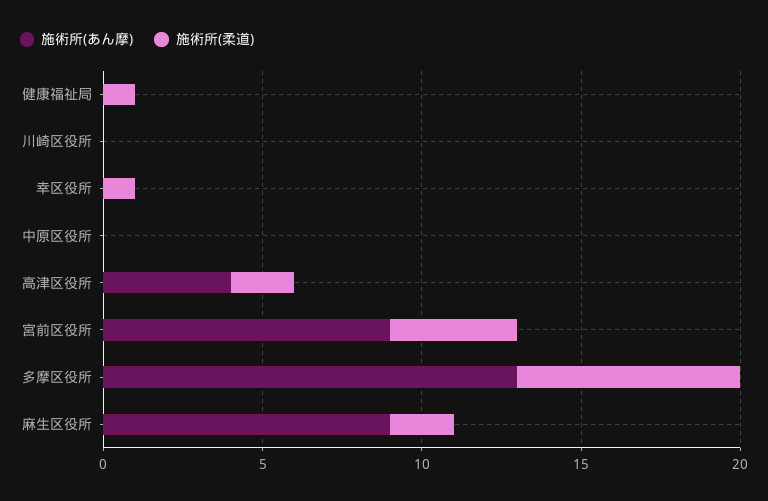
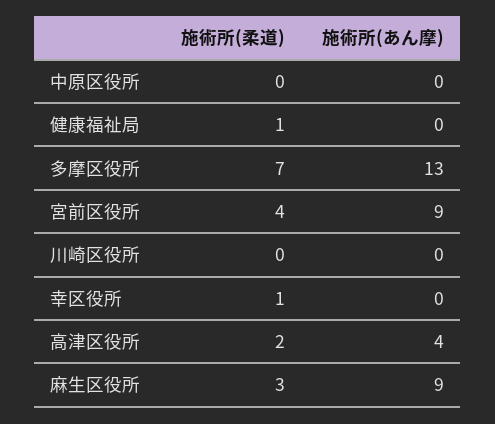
  {
    "施術所(あん摩)": {
      "健康福祉局": 0,
      "川崎区役所": 0,
      "幸区役所": 0,
      "中原区役所": 0,
      "高津区役所": 4,
      "宮前区役所": 9,
      "多摩区役所": 13,
      "麻生区役所": 9
    },
    "施術所(柔道)": {
      "健康福祉局": 1,
      "川崎区役所": 0,
      "幸区役所": 1,
      "中原区役所": 0,
      "高津区役所": 2,
      "宮前区役所": 4,
      "多摩区役所": 7,
-     "麻生区役所": 2
+     "麻生区役所": 3
    }
  }

